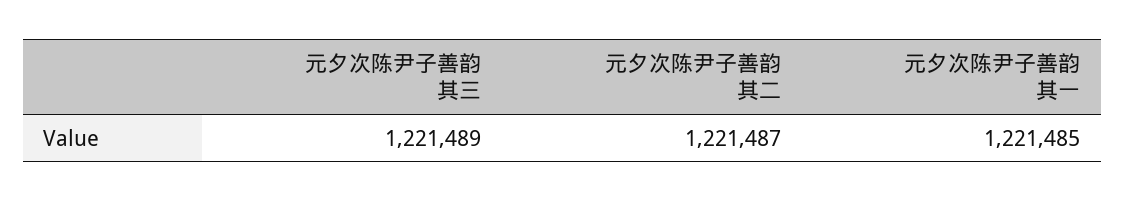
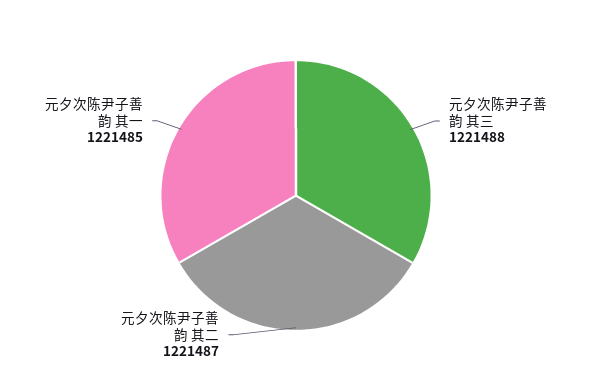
  {
-   "元夕次陈尹子善韵 其三": 1221489,
+   "元夕次陈尹子善韵 其三": 1221488,
    "元夕次陈尹子善韵 其二": 1221487,
    "元夕次陈尹子善韵 其一": 1221485
  }

